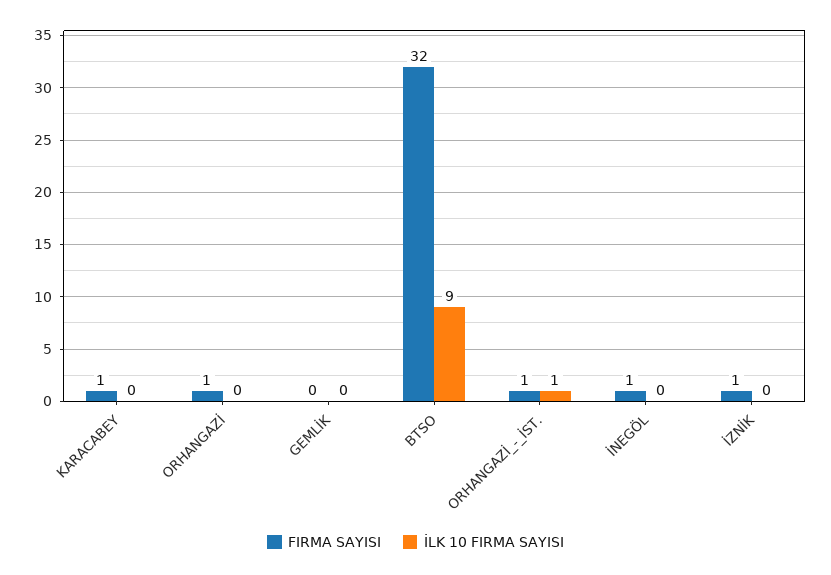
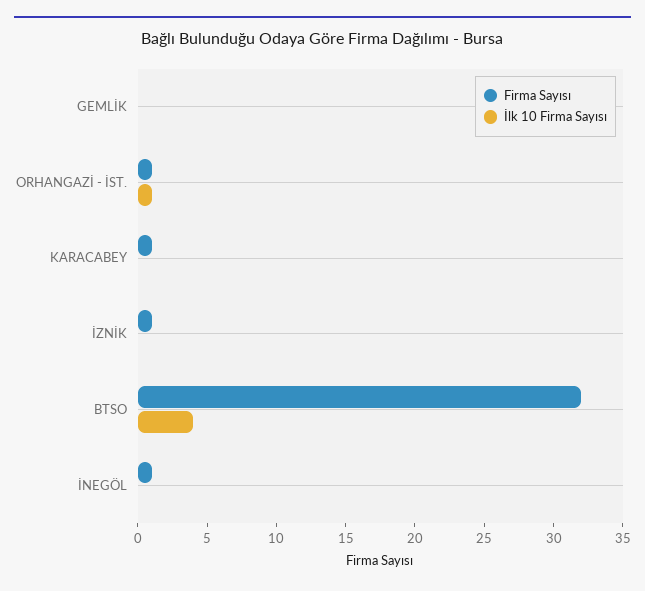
  {
    "FIRMA SAYISI": {
      "KARACABEY": 1,
-     "ORHANGAZİ": 1,
      "GEMLİK": 0,
      "BTSO": 32,
      "ORHANGAZİ_-_İST.": 1,
      "İNEGÖL": 1,
      "İZNİK": 1
    },
    "İLK 10 FIRMA SAYISI": {
      "KARACABEY": 0,
-     "ORHANGAZİ": 0,
      "GEMLİK": 0,
-     "BTSO": 9,
+     "BTSO": 4,
      "ORHANGAZİ_-_İST.": 1,
      "İNEGÖL": 0,
      "İZNİK": 0
    }
  }

